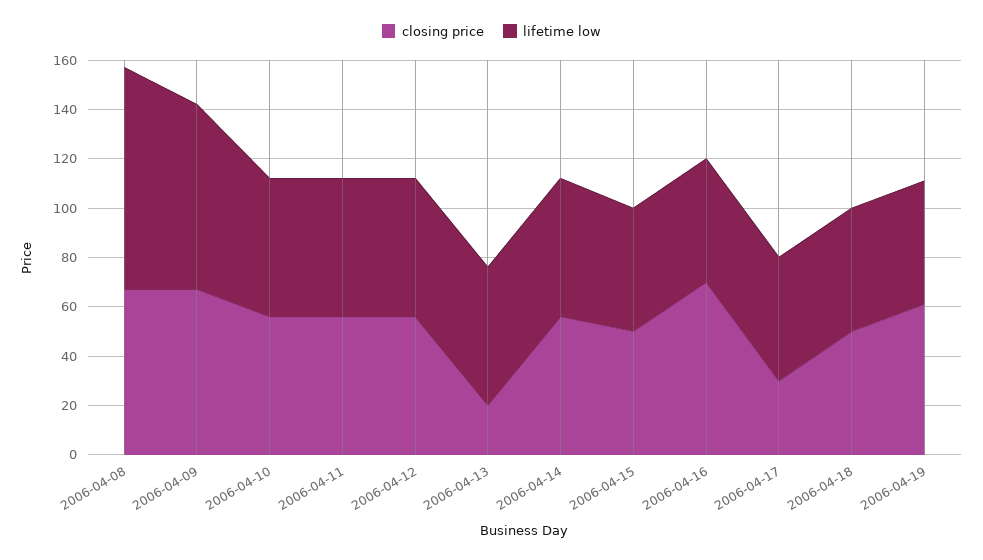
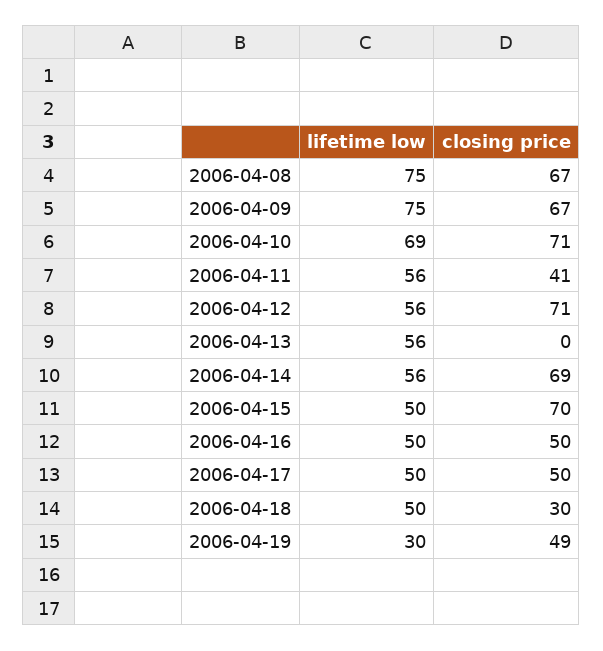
  {
    "closing price": {
      "2006-04-08": 67,
      "2006-04-09": 67,
-     "2006-04-10": 55,
+     "2006-04-10": 71,
-     "2006-04-11": 55,
+     "2006-04-11": 41,
-     "2006-04-12": 55,
+     "2006-04-12": 71,
-     "2006-04-13": 20,
+     "2006-04-13": 0,
-     "2006-04-14": 55,
+     "2006-04-14": 69,
-     "2006-04-15": 50,
+     "2006-04-15": 70,
-     "2006-04-16": 70,
+     "2006-04-16": 50,
-     "2006-04-17": 30,
+     "2006-04-17": 50,
-     "2006-04-18": 50,
+     "2006-04-18": 30,
-     "2006-04-19": 60
+     "2006-04-19": 49
    },
    "lifetime low": {
-     "2006-04-08": 90,
+     "2006-04-08": 75,
      "2006-04-09": 75,
-     "2006-04-10": 55,
+     "2006-04-10": 69,
      "2006-04-11": 56,
      "2006-04-12": 56,
      "2006-04-13": 56,
      "2006-04-14": 56,
      "2006-04-15": 50,
      "2006-04-16": 50,
      "2006-04-17": 50,
      "2006-04-18": 50,
-     "2006-04-19": 50
+     "2006-04-19": 30
    }
  }

